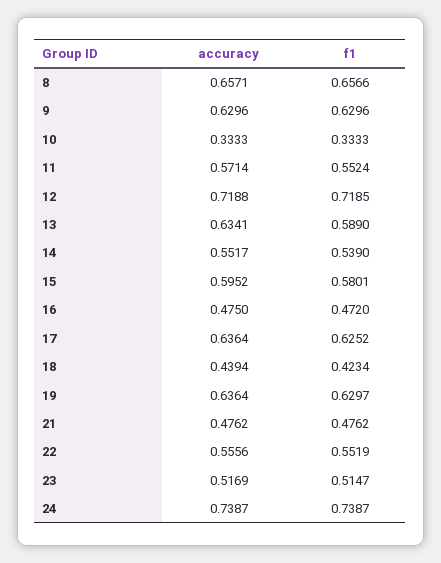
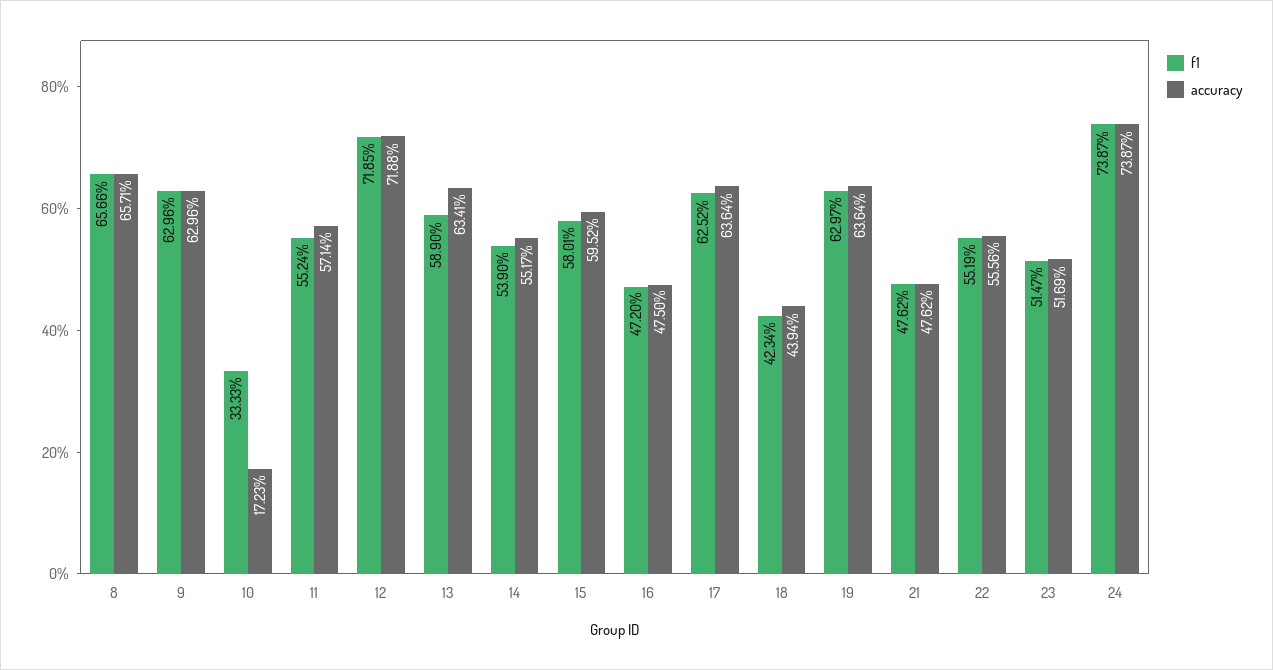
  {
    "accuracy": {
      "8": 0.6571,
      "9": 0.6296,
-     "10": 0.3333,
+     "10": 0.1723,
      "11": 0.5714,
      "12": 0.7188,
      "13": 0.6341,
      "14": 0.5517,
      "15": 0.5952,
      "16": 0.475,
      "17": 0.6364,
      "18": 0.4394,
      "19": 0.6364,
      "21": 0.4762,
      "22": 0.5556,
      "23": 0.5169,
      "24": 0.7387
    },
    "f1": {
      "8": 0.6566,
      "9": 0.6296,
      "10": 0.3333,
      "11": 0.5524,
      "12": 0.7185,
      "13": 0.589,
      "14": 0.539,
      "15": 0.5801,
      "16": 0.472,
      "17": 0.6252,
      "18": 0.4234,
      "19": 0.6297,
      "21": 0.4762,
      "22": 0.5519,
      "23": 0.5147,
      "24": 0.7387
    }
  }

